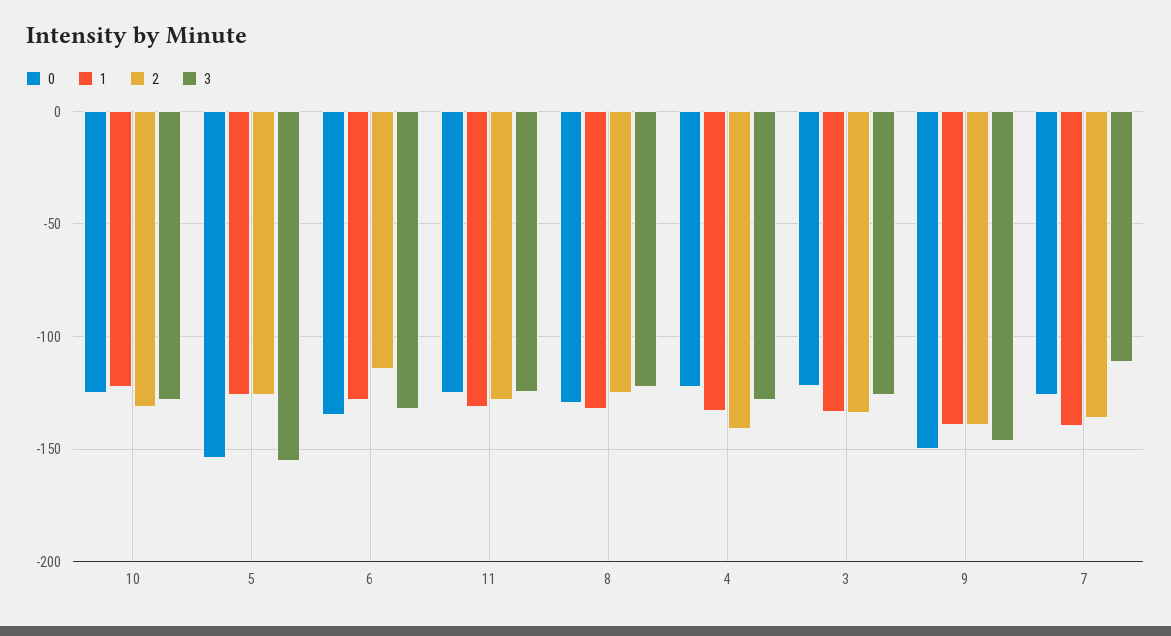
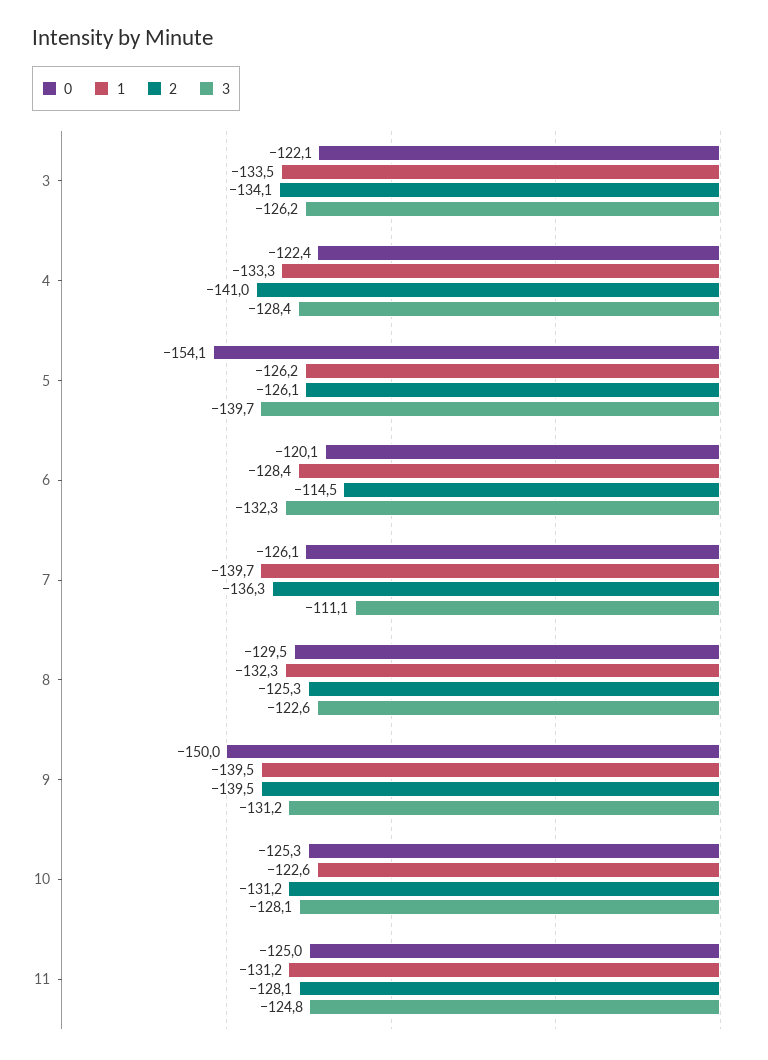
  {
    "0": {
      "10": -125.3,
      "5": -154.1,
-     "6": -135,
+     "6": -120.1,
      "11": -125,
      "8": -129.5,
      "4": -122.4,
      "3": -122.1,
      "9": -150,
      "7": -126.1
    },
    "1": {
      "10": -122.6,
      "5": -126.2,
      "6": -128.4,
      "11": -131.2,
      "8": -132.3,
      "4": -133.3,
      "3": -133.5,
      "9": -139.5,
      "7": -139.7
    },
    "2": {
      "10": -131.2,
      "5": -126.1,
      "6": -114.5,
      "11": -128.1,
      "8": -125.3,
      "4": -141,
      "3": -134.1,
      "9": -139.5,
      "7": -136.3
    },
    "3": {
      "10": -128.1,
-     "5": -155,
+     "5": -139.7,
      "6": -132.3,
      "11": -124.8,
      "8": -122.6,
      "4": -128.4,
      "3": -126.2,
-     "9": -145,
+     "9": -131.2,
      "7": -111.1
    }
  }

